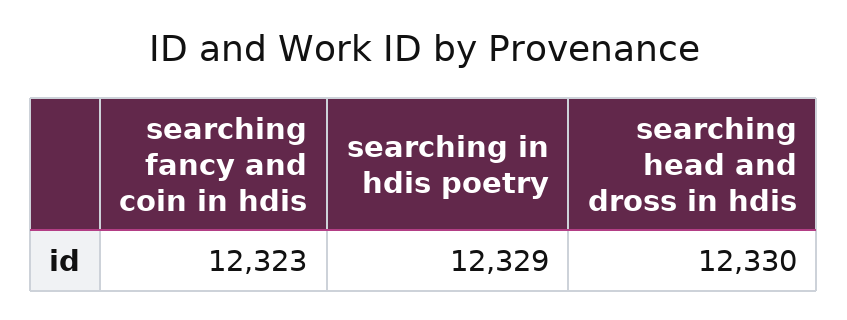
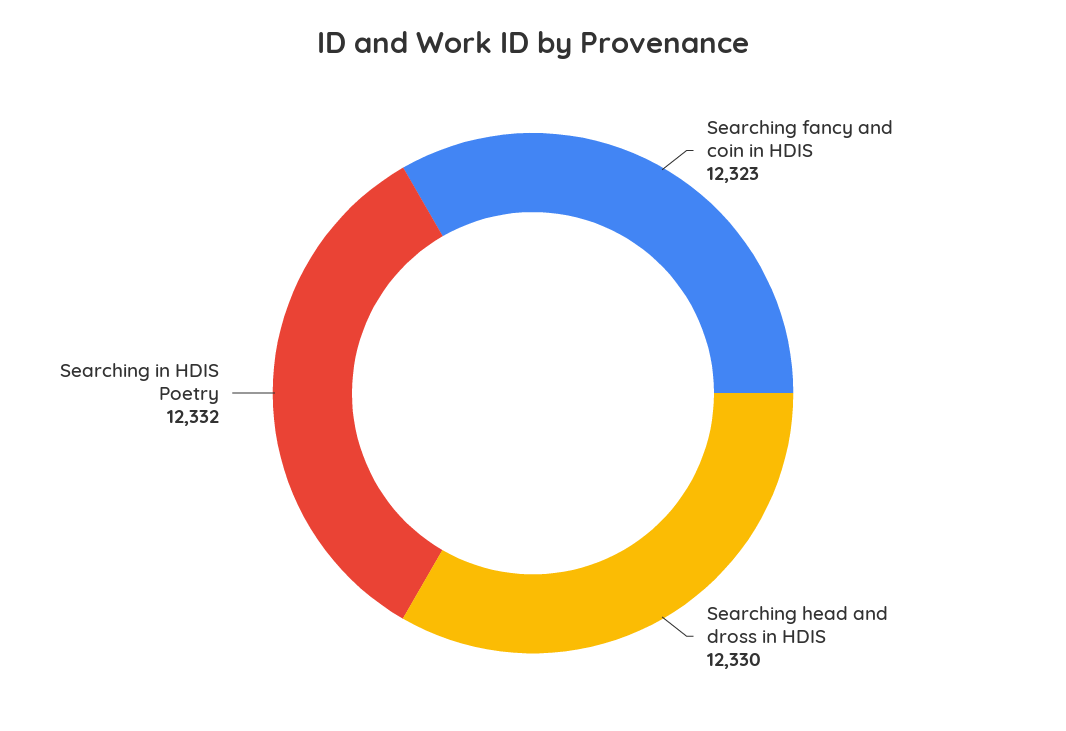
  {
    "searching fancy and coin in hdis": 12323,
-   "searching in hdis poetry": 12329,
+   "searching in hdis poetry": 12332,
    "searching head and dross in hdis": 12330
  }

